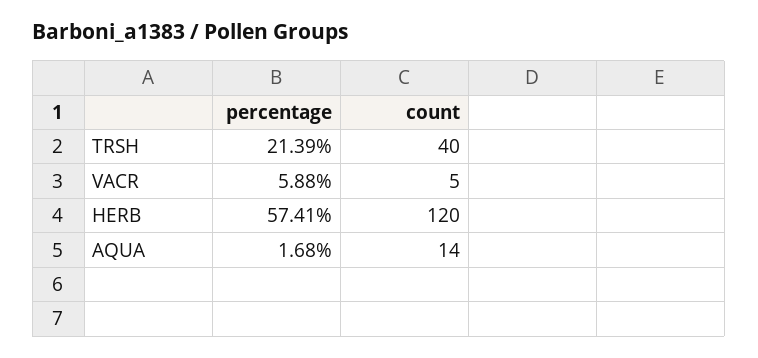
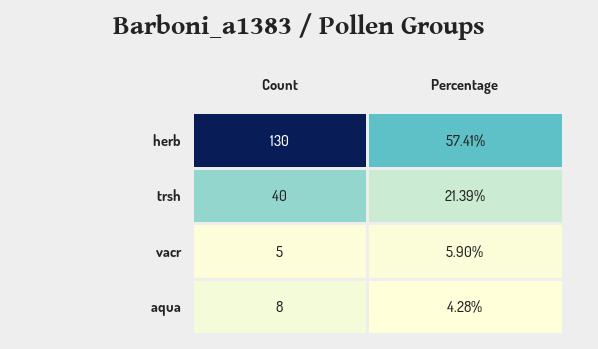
  {
    "percentage": {
      "TRSH": 21.39,
-     "VACR": 5.88,
+     "VACR": 5.9,
      "HERB": 57.41,
-     "AQUA": 1.68
+     "AQUA": 4.28
    },
    "count": {
      "TRSH": 40,
      "VACR": 5,
-     "HERB": 120,
+     "HERB": 130,
-     "AQUA": 14
+     "AQUA": 8
    }
  }

